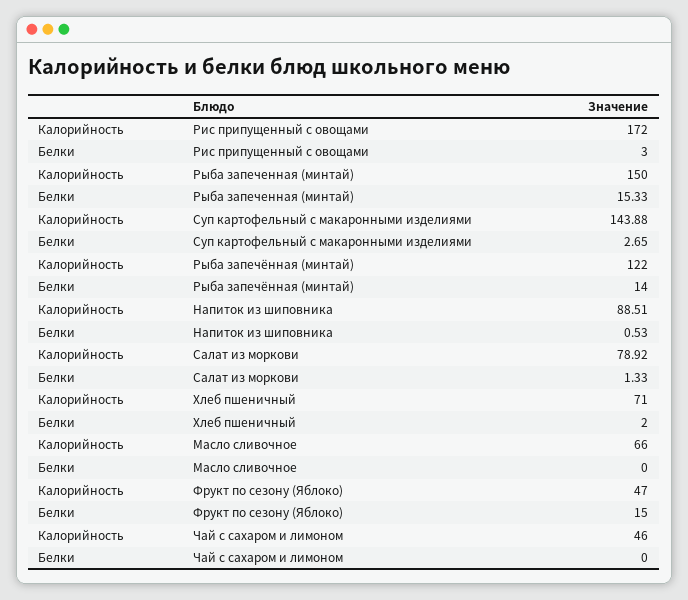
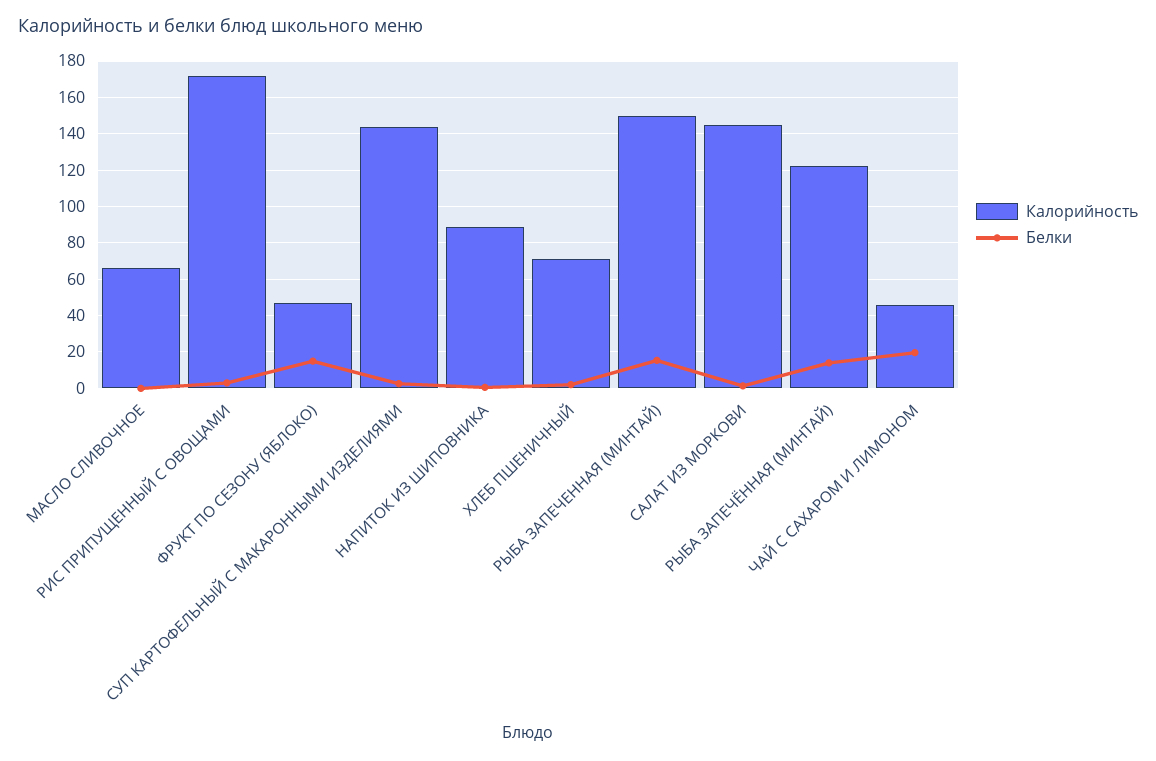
  {
    "Калорийность": {
      "Рис припущенный с овощами": 172,
      "Рыба запеченная (минтай)": 150,
      "Суп картофельный с макаронными изделиями": 143.88,
      "Рыба запечённая (минтай)": 122,
      "Напиток из шиповника": 88.51,
-     "Салат из моркови": 78.92,
+     "Салат из моркови": 145,
      "Хлеб пшеничный": 71,
      "Масло сливочное": 66,
      "Фрукт по сезону (Яблоко)": 47,
      "Чай с сахаром и лимоном": 46
    },
    "Белки": {
      "Рис припущенный с овощами": 3,
      "Рыба запеченная (минтай)": 15.33,
      "Суп картофельный с макаронными изделиями": 2.65,
      "Рыба запечённая (минтай)": 14,
      "Напиток из шиповника": 0.53,
      "Салат из моркови": 1.33,
      "Хлеб пшеничный": 2,
      "Масло сливочное": 0,
      "Фрукт по сезону (Яблоко)": 15,
-     "Чай с сахаром и лимоном": 0
+     "Чай с сахаром и лимоном": 20
    }
  }

